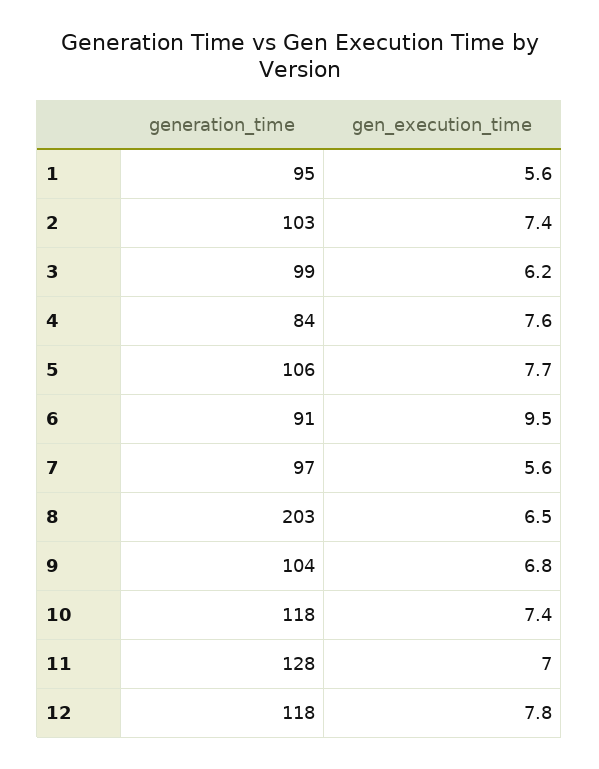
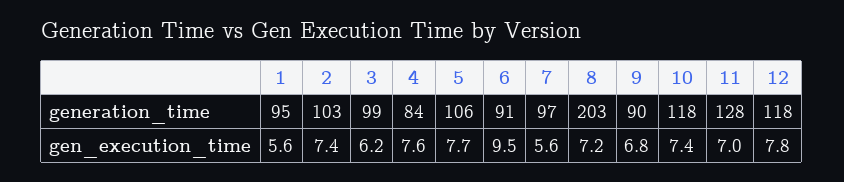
  {
    "generation_time": {
      "1": 95,
      "2": 103,
      "3": 99,
      "4": 84,
      "5": 106,
      "6": 91,
      "7": 97,
      "8": 203,
-     "9": 104,
+     "9": 90,
      "10": 118,
      "11": 128,
      "12": 118
    },
    "gen_execution_time": {
      "1": 5.6,
      "2": 7.4,
      "3": 6.2,
      "4": 7.6,
      "5": 7.7,
      "6": 9.5,
      "7": 5.6,
-     "8": 6.5,
+     "8": 7.2,
      "9": 6.8,
      "10": 7.4,
      "11": 7,
      "12": 7.8
    }
  }

